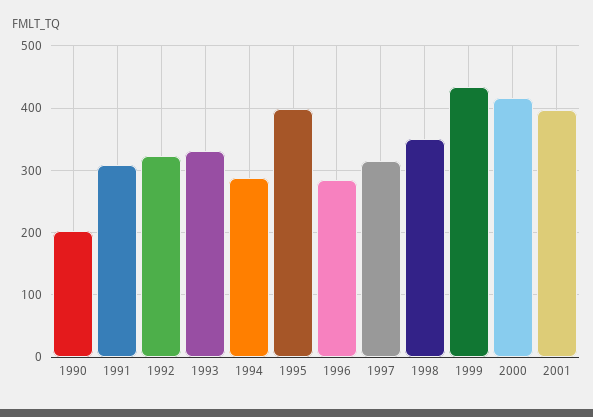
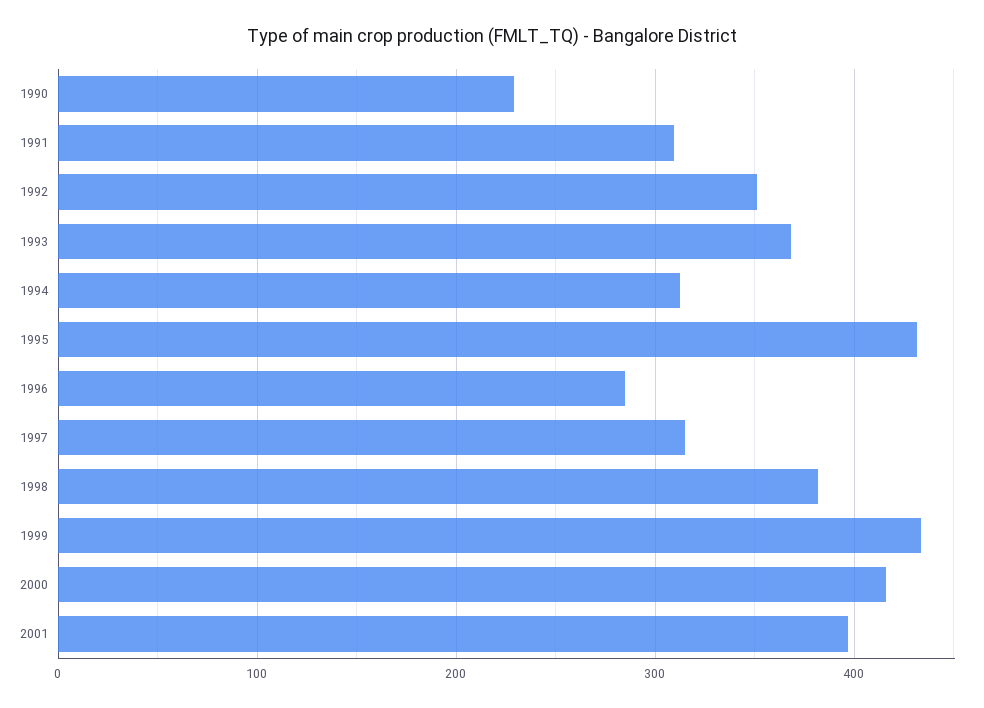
  {
-   "1990": 200,
+   "1990": 230,
    "1991": 310,
-   "1992": 320,
+   "1992": 350,
-   "1993": 330,
+   "1993": 370,
-   "1994": 290,
+   "1994": 310,
-   "1995": 400,
+   "1995": 430,
    "1996": 280,
    "1997": 310,
-   "1998": 350,
+   "1998": 380,
    "1999": 430,
    "2000": 420,
    "2001": 400
  }

